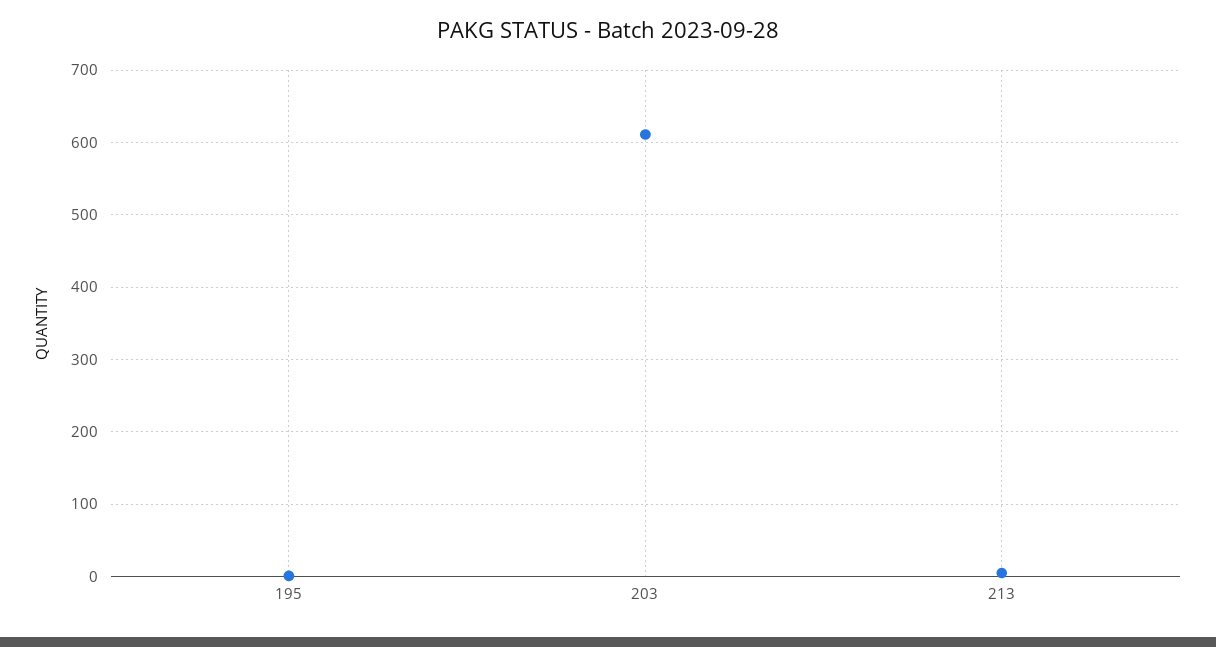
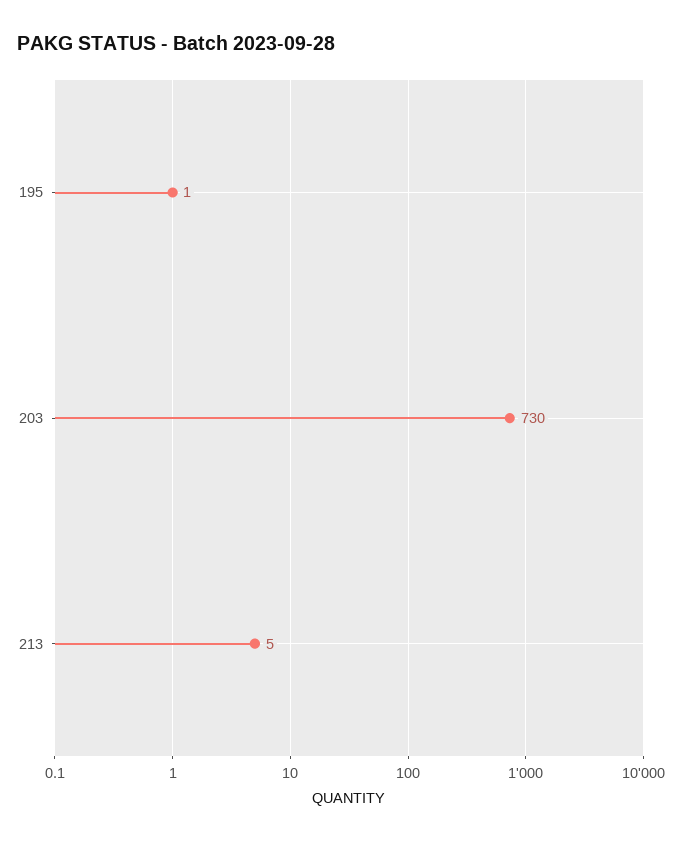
  {
    "195": 1,
-   "203": 610,
+   "203": 730,
    "213": 5
  }

